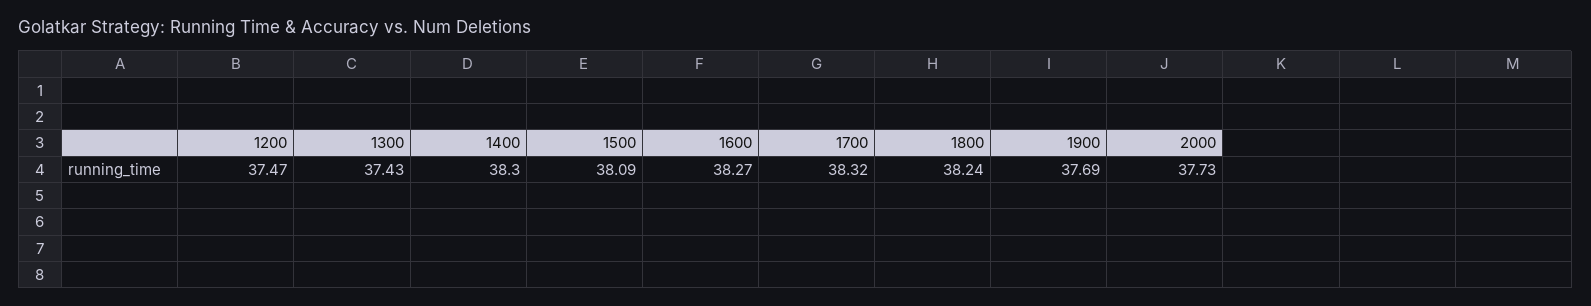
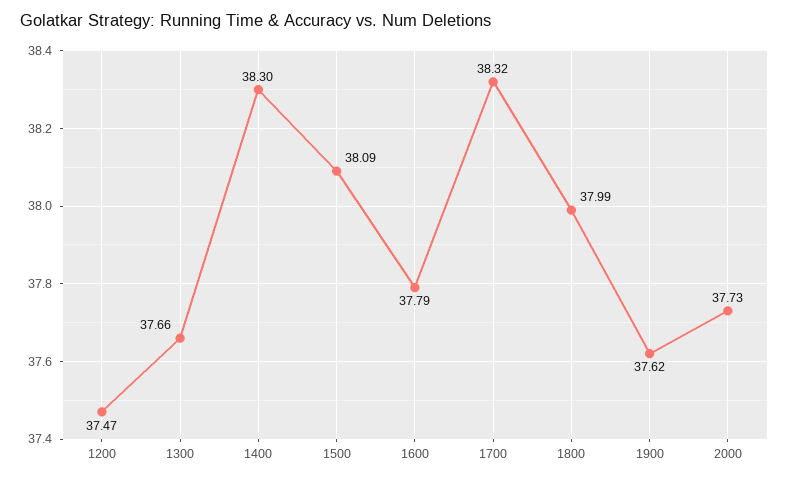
  {
    "1200": 37.47,
-   "1300": 37.43,
+   "1300": 37.66,
    "1400": 38.3,
    "1500": 38.09,
-   "1600": 38.27,
+   "1600": 37.79,
    "1700": 38.32,
-   "1800": 38.24,
+   "1800": 37.99,
-   "1900": 37.69,
+   "1900": 37.62,
    "2000": 37.73
  }

